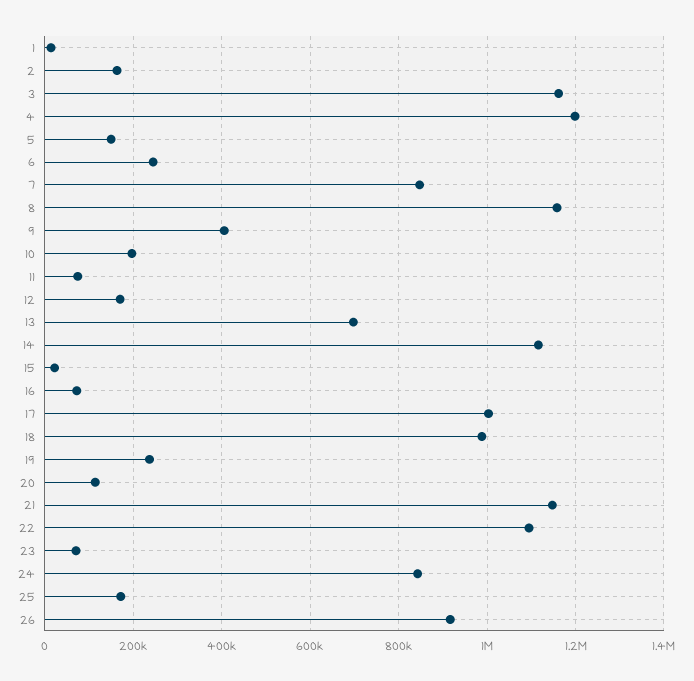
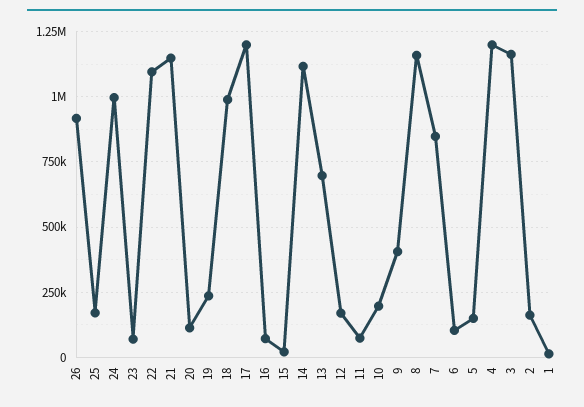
  {
    "1": 20000,
    "2": 160000,
    "3": 1160000,
    "4": 1200000,
    "5": 140000,
-   "6": 240000,
+   "6": 100000,
    "7": 840000,
    "8": 1160000,
    "9": 400000,
    "10": 200000,
    "11": 80000,
    "12": 180000,
    "13": 700000,
    "14": 1120000,
    "15": 20000,
    "16": 80000,
-   "17": 1000000,
+   "17": 1200000,
    "18": 980000,
    "19": 240000,
    "20": 120000,
    "21": 1140000,
    "22": 1100000,
    "23": 80000,
-   "24": 840000,
+   "24": 1000000,
    "25": 180000,
    "26": 920000
  }

